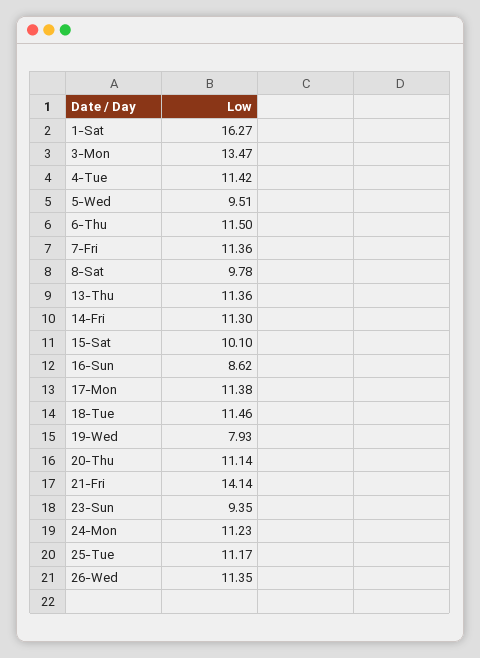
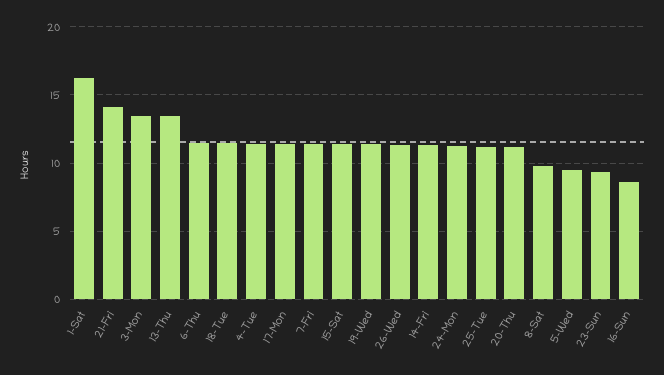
  {
    "1-Sat": 16.27,
    "3-Mon": 13.47,
    "4-Tue": 11.42,
    "5-Wed": 9.51,
    "6-Thu": 11.5,
    "7-Fri": 11.36,
    "8-Sat": 9.78,
-   "13-Thu": 11.36,
+   "13-Thu": 13.5,
    "14-Fri": 11.3,
-   "15-Sat": 10.1,
+   "15-Sat": 11.5,
    "16-Sun": 8.62,
    "17-Mon": 11.38,
    "18-Tue": 11.46,
-   "19-Wed": 7.93,
+   "19-Wed": 11.5,
    "20-Thu": 11.14,
    "21-Fri": 14.14,
    "23-Sun": 9.35,
    "24-Mon": 11.23,
    "25-Tue": 11.17,
    "26-Wed": 11.35
  }

